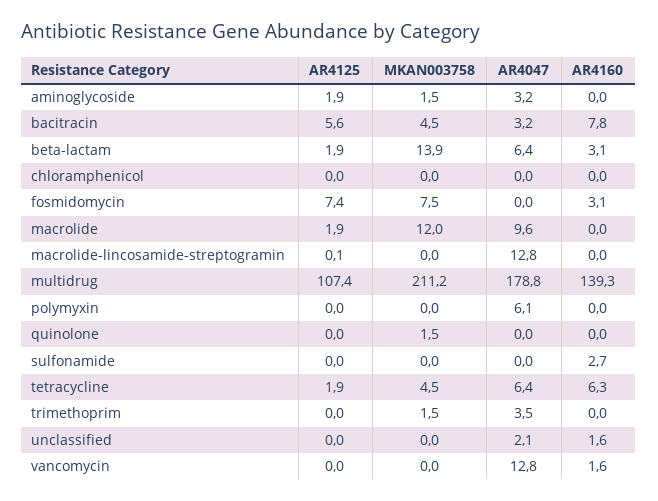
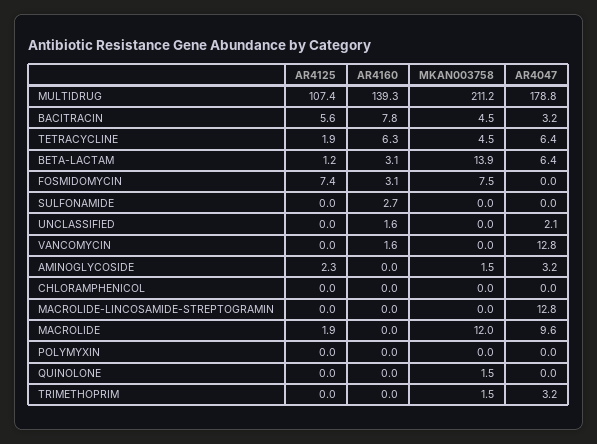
  {
    "AR4125": {
-     "aminoglycoside": 1.9,
+     "aminoglycoside": 2.3,
      "bacitracin": 5.6,
-     "beta-lactam": 1.9,
+     "beta-lactam": 1.2,
      "chloramphenicol": 0,
      "fosmidomycin": 7.4,
      "macrolide": 1.9,
-     "macrolide-lincosamide-streptogramin": 0.1,
+     "macrolide-lincosamide-streptogramin": 0,
      "multidrug": 107.4,
      "polymyxin": 0,
      "quinolone": 0,
      "sulfonamide": 0,
      "tetracycline": 1.9,
      "trimethoprim": 0,
      "unclassified": 0,
      "vancomycin": 0
    },
    "MKAN003758": {
      "aminoglycoside": 1.5,
      "bacitracin": 4.5,
      "beta-lactam": 13.9,
      "chloramphenicol": 0,
      "fosmidomycin": 7.5,
      "macrolide": 12,
      "macrolide-lincosamide-streptogramin": 0,
      "multidrug": 211.2,
      "polymyxin": 0,
      "quinolone": 1.5,
      "sulfonamide": 0,
      "tetracycline": 4.5,
      "trimethoprim": 1.5,
      "unclassified": 0,
      "vancomycin": 0
    },
    "AR4047": {
      "aminoglycoside": 3.2,
      "bacitracin": 3.2,
      "beta-lactam": 6.4,
      "chloramphenicol": 0,
      "fosmidomycin": 0,
      "macrolide": 9.6,
      "macrolide-lincosamide-streptogramin": 12.8,
      "multidrug": 178.8,
-     "polymyxin": 6.1,
+     "polymyxin": 0,
      "quinolone": 0,
      "sulfonamide": 0,
      "tetracycline": 6.4,
-     "trimethoprim": 3.5,
+     "trimethoprim": 3.2,
      "unclassified": 2.1,
      "vancomycin": 12.8
    },
    "AR4160": {
      "aminoglycoside": 0,
      "bacitracin": 7.8,
      "beta-lactam": 3.1,
      "chloramphenicol": 0,
      "fosmidomycin": 3.1,
      "macrolide": 0,
      "macrolide-lincosamide-streptogramin": 0,
      "multidrug": 139.3,
      "polymyxin": 0,
      "quinolone": 0,
      "sulfonamide": 2.7,
      "tetracycline": 6.3,
      "trimethoprim": 0,
      "unclassified": 1.6,
      "vancomycin": 1.6
    }
  }

